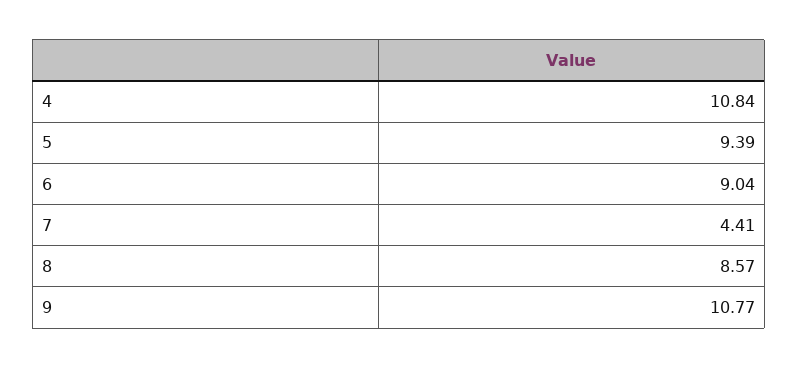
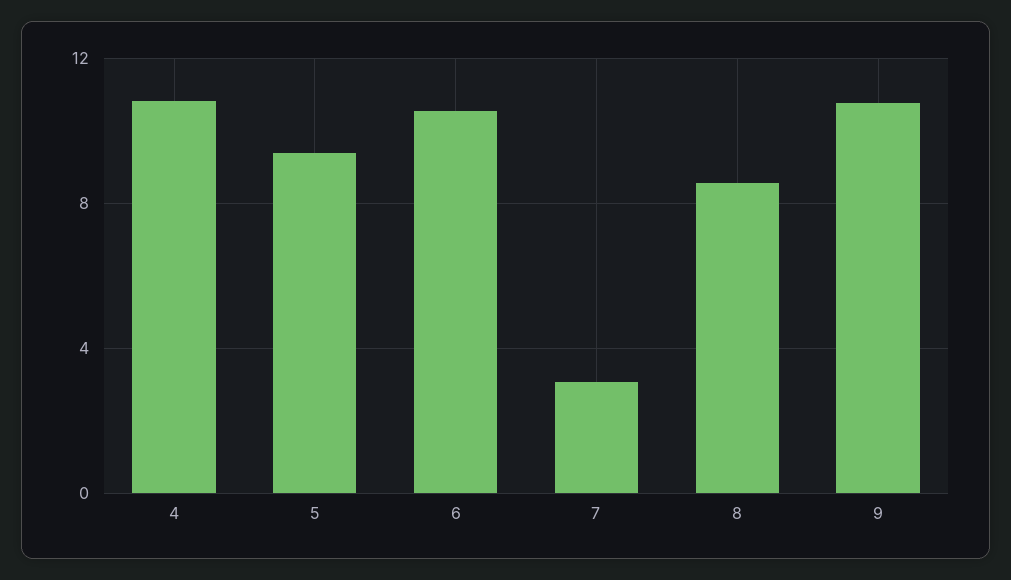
  {
    "4": 10.84,
    "5": 9.39,
-   "6": 9.04,
+   "6": 10.5,
-   "7": 4.41,
+   "7": 3,
    "8": 8.57,
    "9": 10.77
  }

